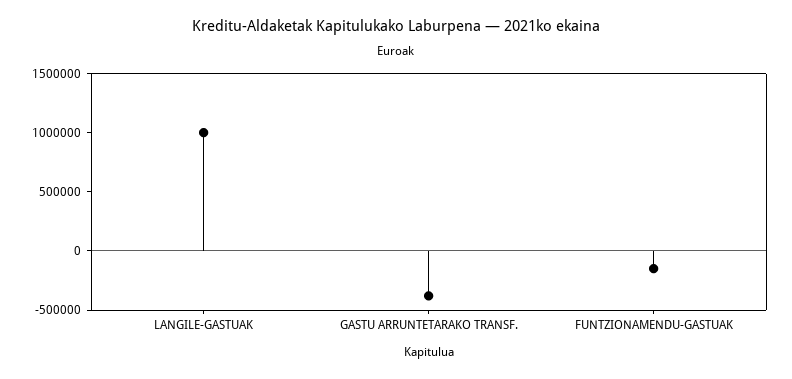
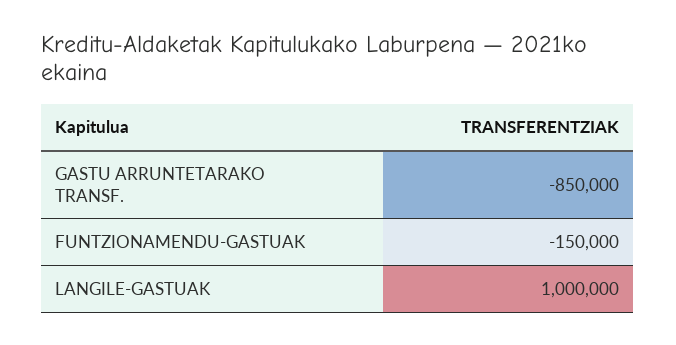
  {
    "LANGILE-GASTUAK": 1000000,
-   "GASTU ARRUNTETARAKO TRANSF.": -400000,
+   "GASTU ARRUNTETARAKO TRANSF.": -850000,
    "FUNTZIONAMENDU-GASTUAK": -150000
  }

